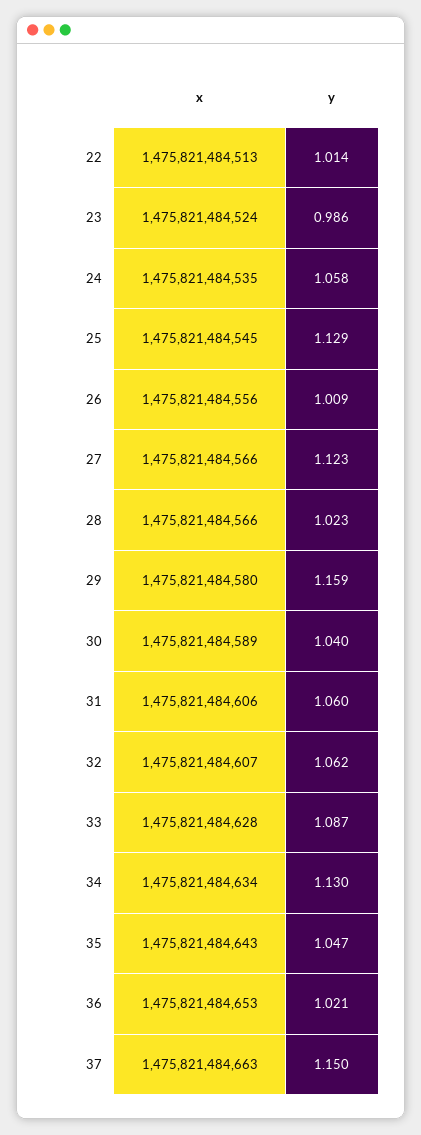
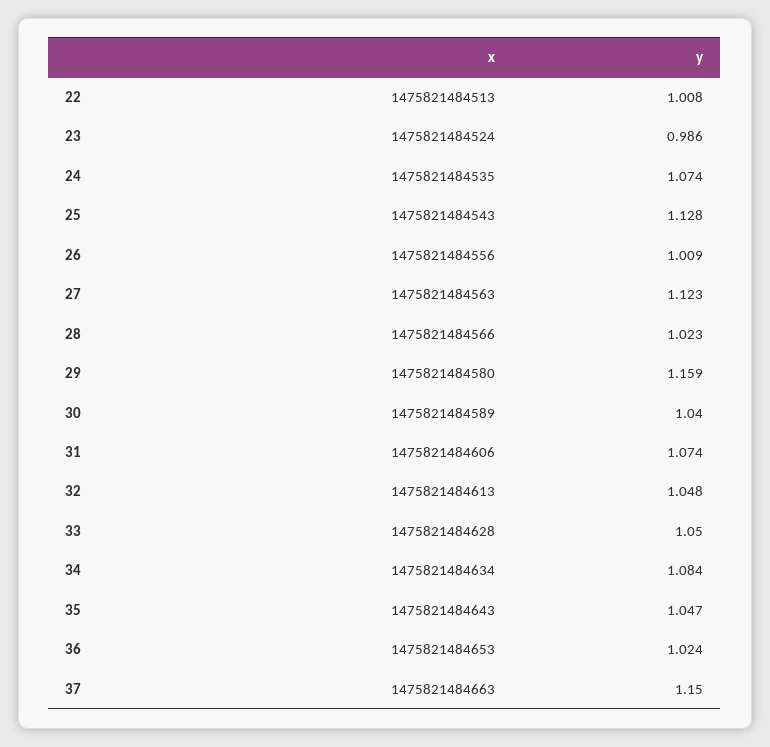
  {
    "x": {
      "22": 1475821484513,
      "23": 1475821484524,
      "24": 1475821484535,
-     "25": 1475821484545,
+     "25": 1475821484543,
      "26": 1475821484556,
-     "27": 1475821484566,
+     "27": 1475821484563,
      "28": 1475821484566,
      "29": 1475821484580,
      "30": 1475821484589,
      "31": 1475821484606,
-     "32": 1475821484607,
+     "32": 1475821484613,
      "33": 1475821484628,
      "34": 1475821484634,
      "35": 1475821484643,
      "36": 1475821484653,
      "37": 1475821484663
    },
    "y": {
-     "22": 1.014,
+     "22": 1.008,
      "23": 0.986,
-     "24": 1.058,
+     "24": 1.074,
-     "25": 1.129,
+     "25": 1.128,
      "26": 1.009,
      "27": 1.123,
      "28": 1.023,
      "29": 1.159,
      "30": 1.04,
-     "31": 1.06,
+     "31": 1.074,
-     "32": 1.062,
+     "32": 1.048,
-     "33": 1.087,
+     "33": 1.05,
-     "34": 1.13,
+     "34": 1.084,
      "35": 1.047,
-     "36": 1.021,
+     "36": 1.024,
      "37": 1.15
    }
  }

